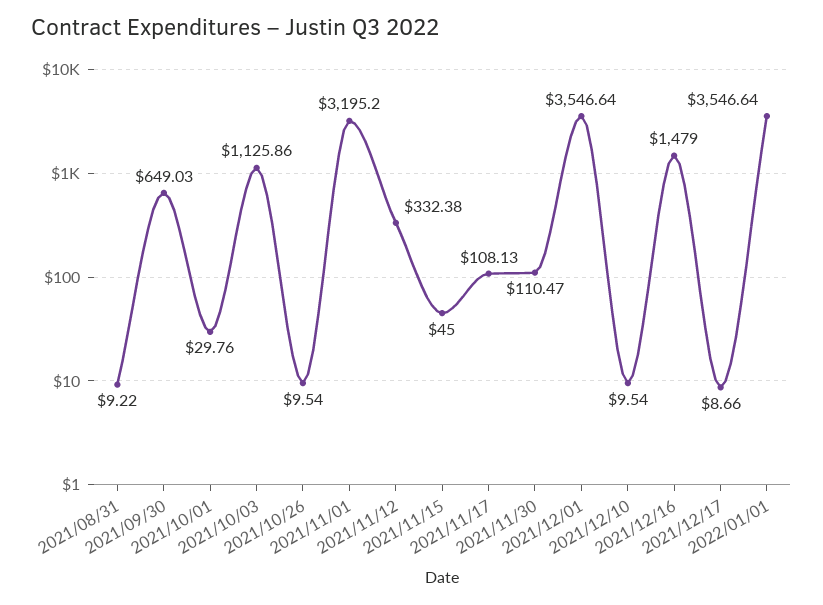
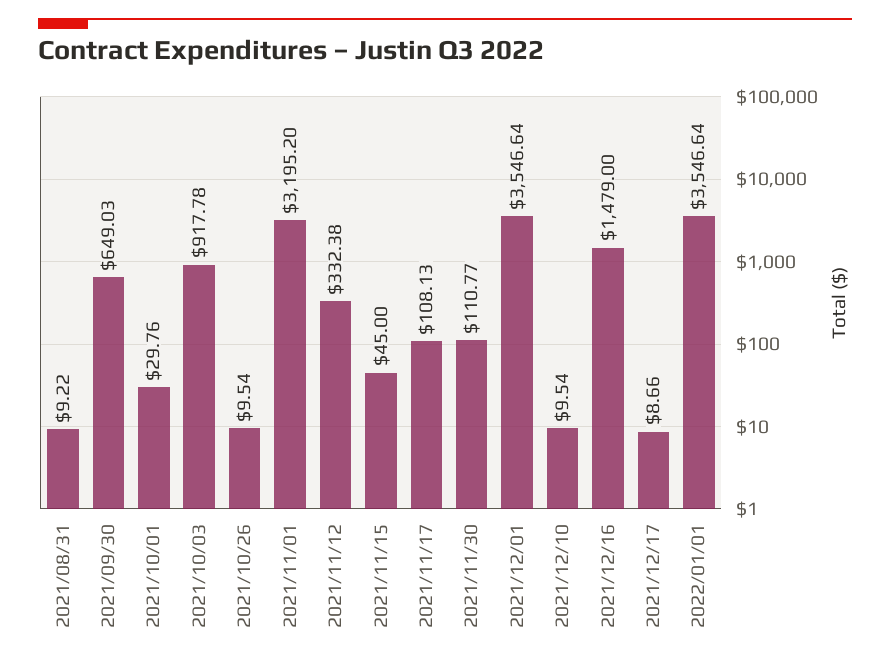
  {
    "2021/08/31": 9.22,
    "2021/09/30": 649.03,
    "2021/10/01": 29.76,
-   "2021/10/03": 1125.86,
+   "2021/10/03": 917.78,
    "2021/10/26": 9.54,
    "2021/11/01": 3195.2,
    "2021/11/12": 332.38,
    "2021/11/15": 45,
    "2021/11/17": 108.13,
-   "2021/11/30": 110.47,
+   "2021/11/30": 110.77,
    "2021/12/01": 3546.64,
    "2021/12/10": 9.54,
    "2021/12/16": 1479,
    "2021/12/17": 8.66,
    "2022/01/01": 3546.64
  }

